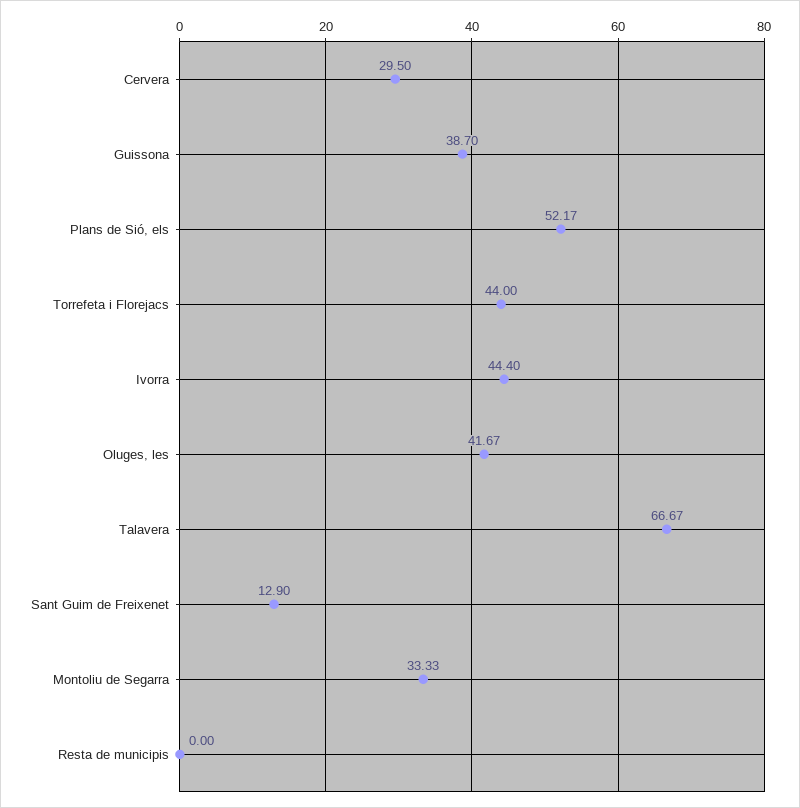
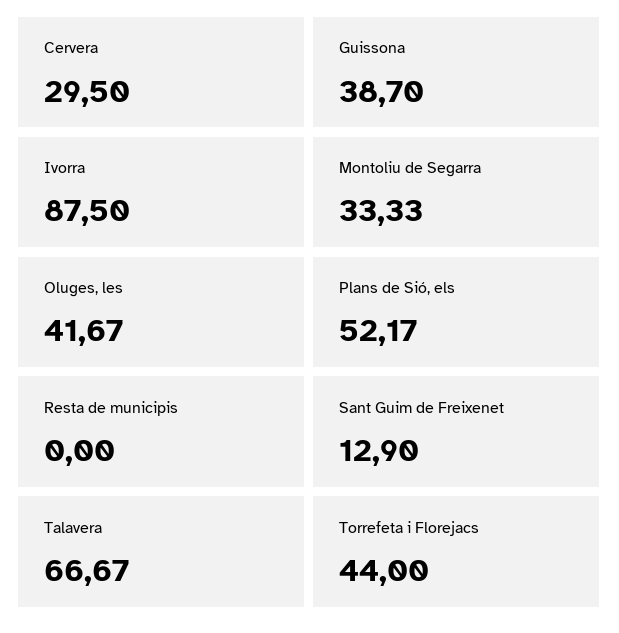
  {
    "Cervera": 29.5,
    "Guissona": 38.7,
    "Plans de Sió, els": 52.17,
    "Torrefeta i Florejacs": 44,
-   "Ivorra": 44.4,
+   "Ivorra": 87.5,
    "Oluges, les": 41.67,
    "Talavera": 66.67,
    "Sant Guim de Freixenet": 12.9,
    "Montoliu de Segarra": 33.33,
    "Resta de municipis": 0
  }

